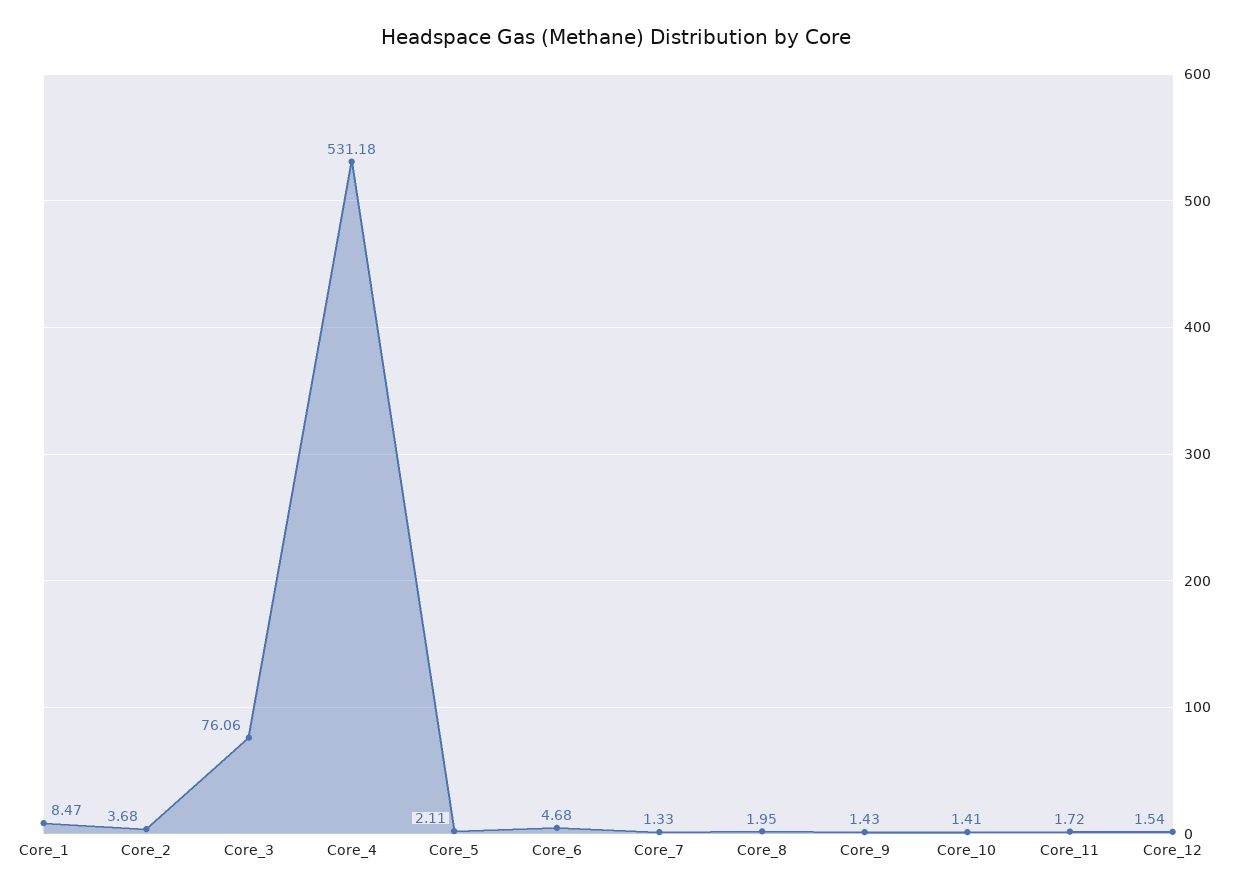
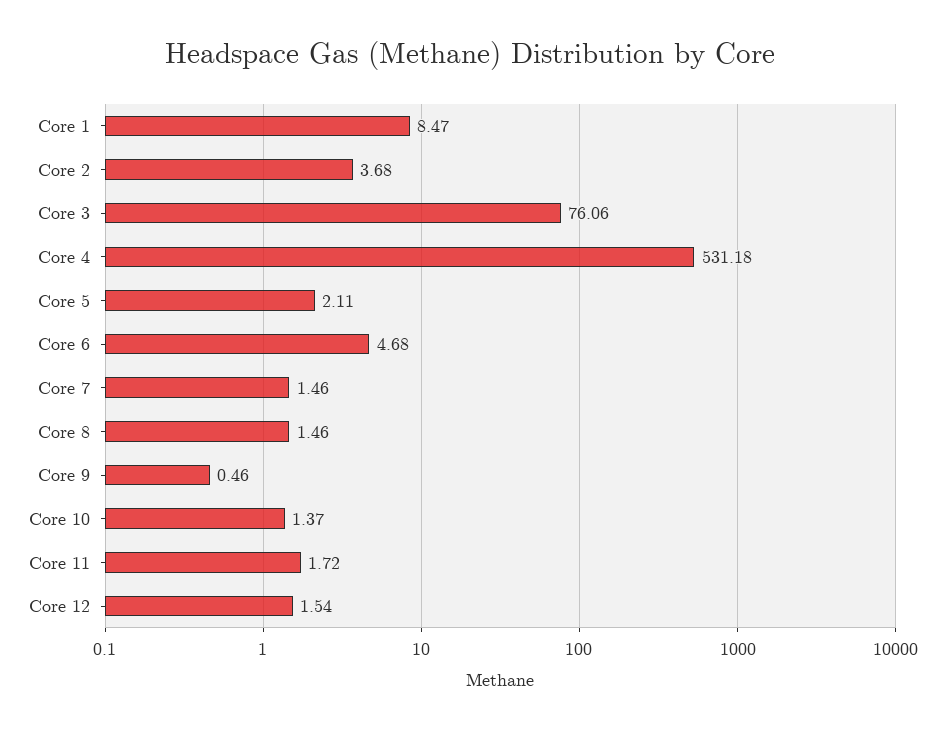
  {
    "Core_1": 8.47,
    "Core_2": 3.68,
    "Core_3": 76.06,
    "Core_4": 531.18,
    "Core_5": 2.11,
    "Core_6": 4.68,
-   "Core_7": 1.33,
+   "Core_7": 1.46,
-   "Core_8": 1.95,
+   "Core_8": 1.46,
-   "Core_9": 1.43,
+   "Core_9": 0.46,
-   "Core_10": 1.41,
+   "Core_10": 1.37,
    "Core_11": 1.72,
    "Core_12": 1.54
  }

